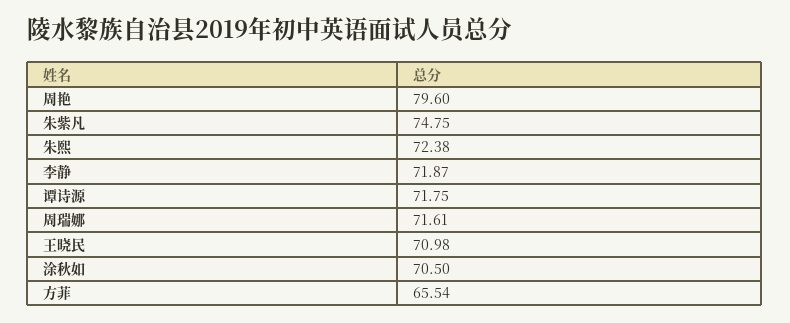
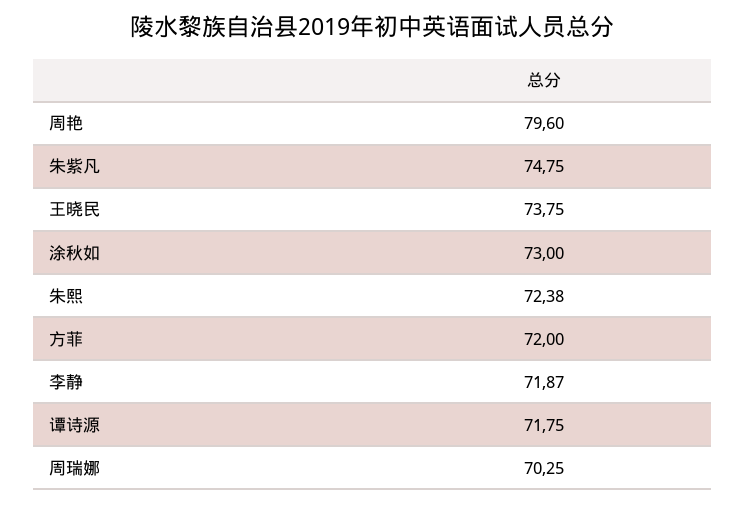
  {
    "周艳": 79.6,
    "朱紫凡": 74.75,
    "朱熙": 72.38,
    "李静": 71.87,
    "谭诗源": 71.75,
-   "周瑞娜": 71.61,
+   "周瑞娜": 70.25,
-   "王晓民": 70.98,
+   "王晓民": 73.75,
-   "涂秋如": 70.5,
+   "涂秋如": 73,
-   "方菲": 65.54
+   "方菲": 72
  }

